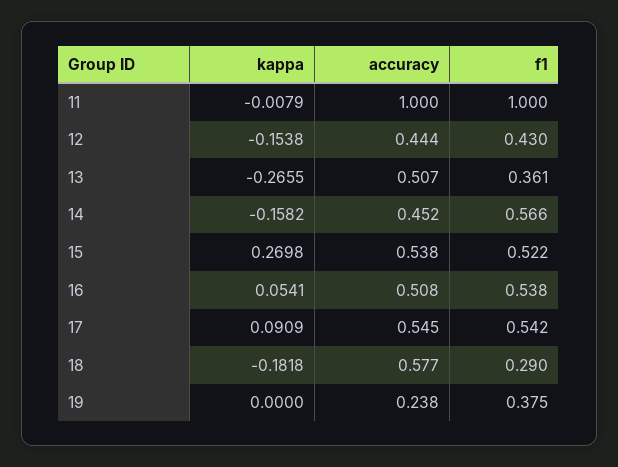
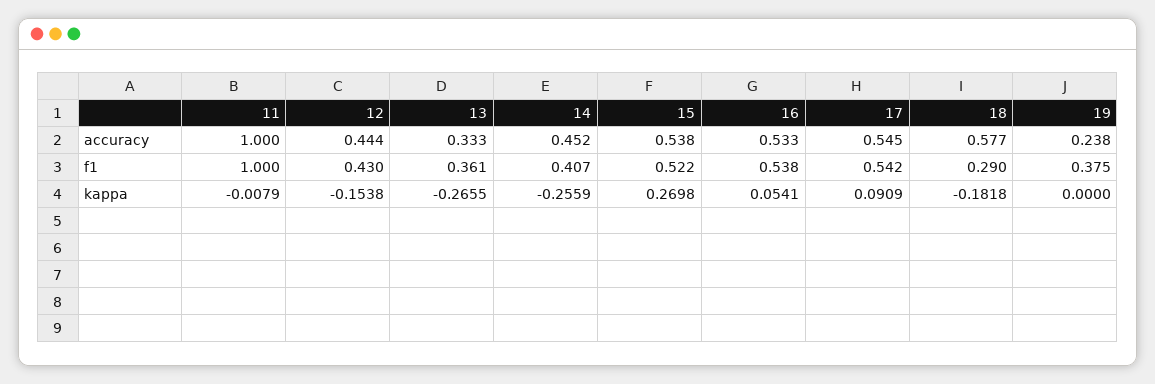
  {
    "kappa": {
      "11": -0.0079,
      "12": -0.1538,
      "13": -0.2655,
-     "14": -0.1582,
+     "14": -0.2559,
      "15": 0.2698,
      "16": 0.0541,
      "17": 0.0909,
      "18": -0.1818,
      "19": 0
    },
    "accuracy": {
      "11": 1,
      "12": 0.444,
-     "13": 0.507,
+     "13": 0.333,
      "14": 0.452,
      "15": 0.538,
-     "16": 0.508,
+     "16": 0.533,
      "17": 0.545,
      "18": 0.577,
      "19": 0.238
    },
    "f1": {
      "11": 1,
      "12": 0.43,
      "13": 0.361,
-     "14": 0.566,
+     "14": 0.407,
      "15": 0.522,
      "16": 0.538,
      "17": 0.542,
      "18": 0.29,
      "19": 0.375
    }
  }

